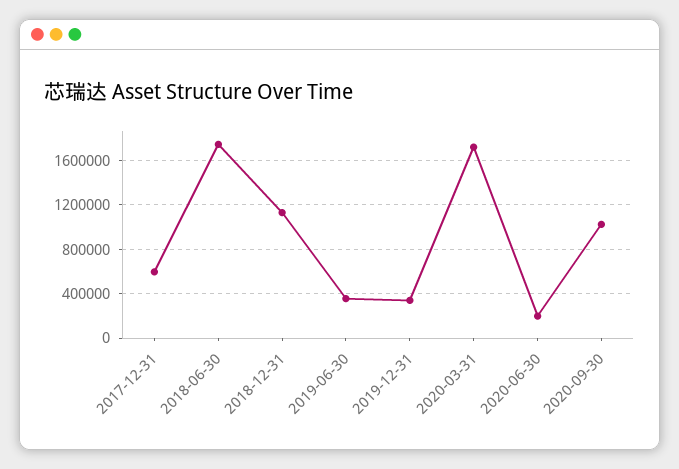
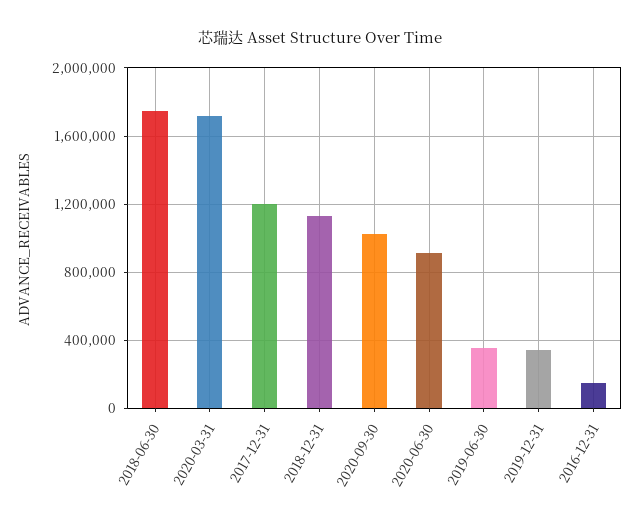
  {
-   "2017-12-31": 600000,
+   "2017-12-31": 1200000,
    "2018-06-30": 1750000,
    "2018-12-31": 1150000,
    "2019-06-30": 350000,
    "2019-12-31": 350000,
    "2020-03-31": 1700000,
-   "2020-06-30": 200000,
+   "2020-06-30": 900000,
-   "2020-09-30": 1050000
+   "2020-09-30": 1050000,
+   "2016-12-31": 150000
  }

